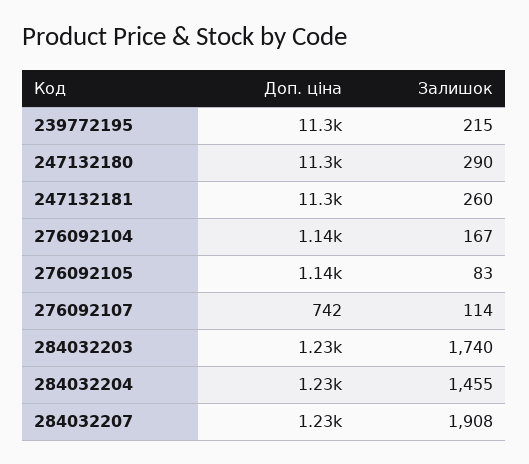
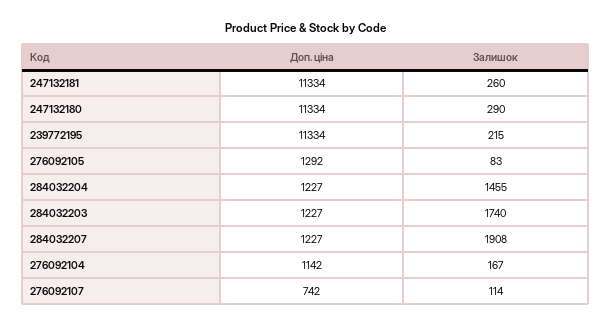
  {
    "Доп. ціна": {
      "239772195": 11334,
      "247132180": 11334,
      "247132181": 11334,
      "276092104": 1142,
-     "276092105": 1140,
+     "276092105": 1292,
      "276092107": 742,
      "284032203": 1227,
      "284032204": 1227,
      "284032207": 1227
    },
    "Залишок": {
      "239772195": 215,
      "247132180": 290,
      "247132181": 260,
      "276092104": 167,
      "276092105": 83,
      "276092107": 114,
      "284032203": 1740,
      "284032204": 1455,
      "284032207": 1908
    }
  }

